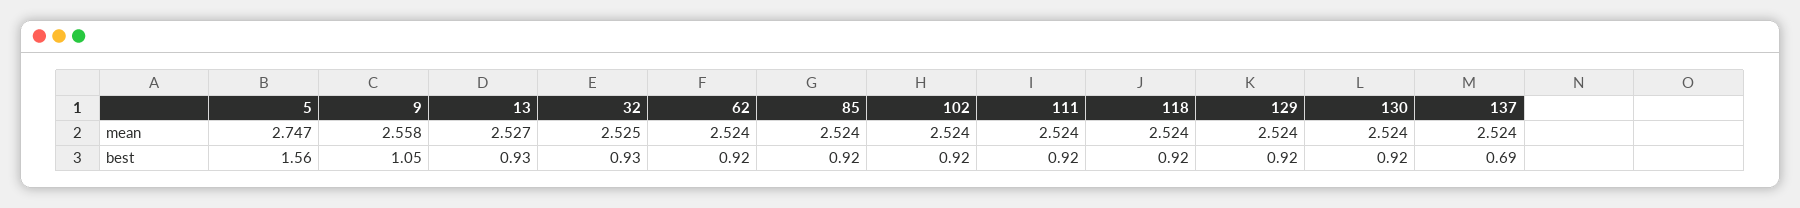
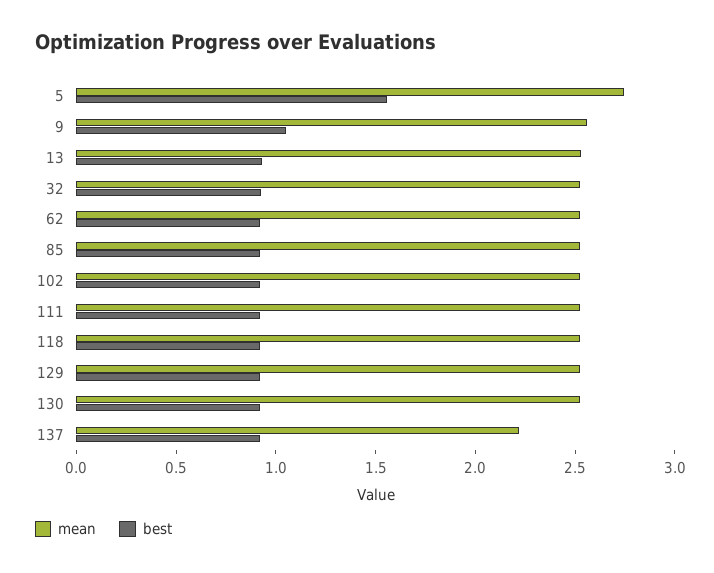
  {
    "mean": {
      "5": 2.747,
      "9": 2.558,
      "13": 2.527,
      "32": 2.525,
      "62": 2.524,
      "85": 2.524,
      "102": 2.524,
      "111": 2.524,
      "118": 2.524,
      "129": 2.524,
      "130": 2.524,
-     "137": 2.524
+     "137": 2.2
    },
    "best": {
      "5": 1.56,
      "9": 1.05,
      "13": 0.93,
      "32": 0.93,
      "62": 0.92,
      "85": 0.92,
      "102": 0.92,
      "111": 0.92,
      "118": 0.92,
      "129": 0.92,
      "130": 0.92,
-     "137": 0.69
+     "137": 0.9
    }
  }

